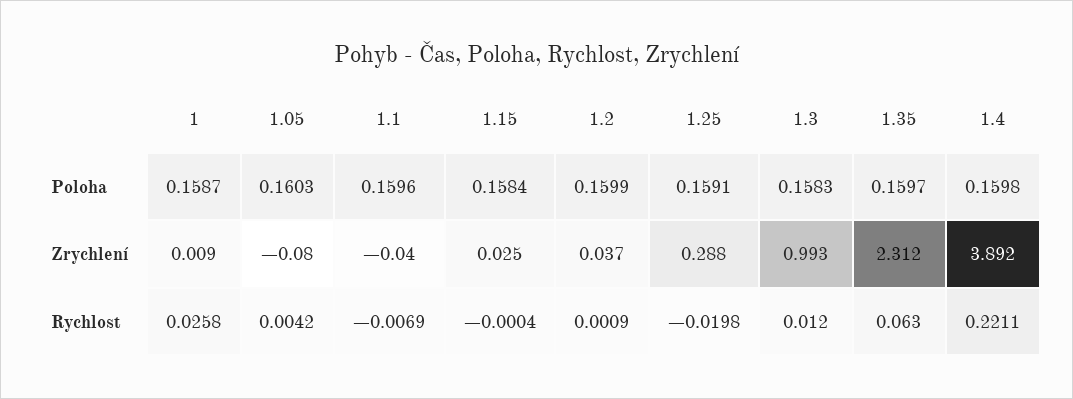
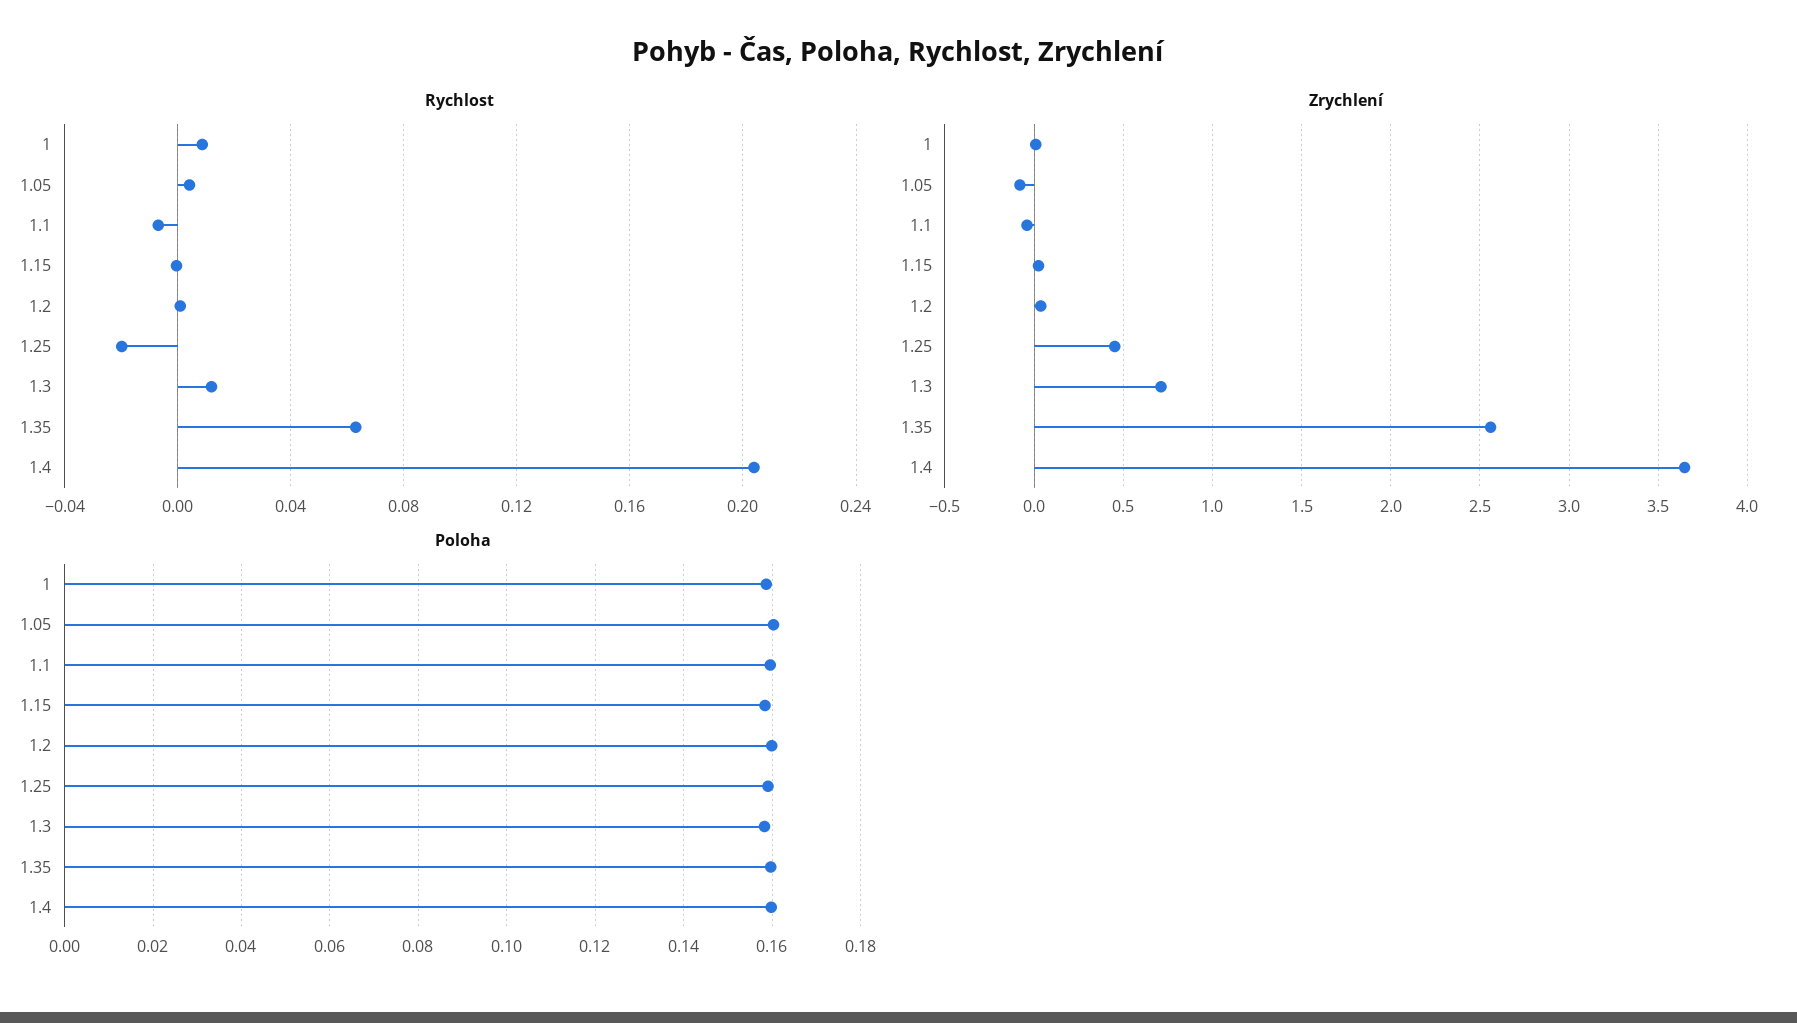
  {
    "Poloha": {
      "1": 0.1587,
      "1.05": 0.1603,
      "1.1": 0.1596,
      "1.15": 0.1584,
      "1.2": 0.1599,
      "1.25": 0.1591,
      "1.3": 0.1583,
      "1.35": 0.1597,
      "1.4": 0.1598
    },
    "Zrychlení": {
      "1": 0.009,
      "1.05": -0.08,
      "1.1": -0.04,
      "1.15": 0.025,
      "1.2": 0.037,
-     "1.25": 0.288,
+     "1.25": 0.45,
-     "1.3": 0.993,
+     "1.3": 0.7,
-     "1.35": 2.312,
+     "1.35": 2.55,
-     "1.4": 3.892
+     "1.4": 3.65
    },
    "Rychlost": {
-     "1": 0.0258,
+     "1": 0.01,
      "1.05": 0.0042,
      "1.1": -0.0069,
      "1.15": -0.0004,
      "1.2": 0.0009,
      "1.25": -0.0198,
      "1.3": 0.012,
      "1.35": 0.063,
-     "1.4": 0.2211
+     "1.4": 0.205
    }
  }

